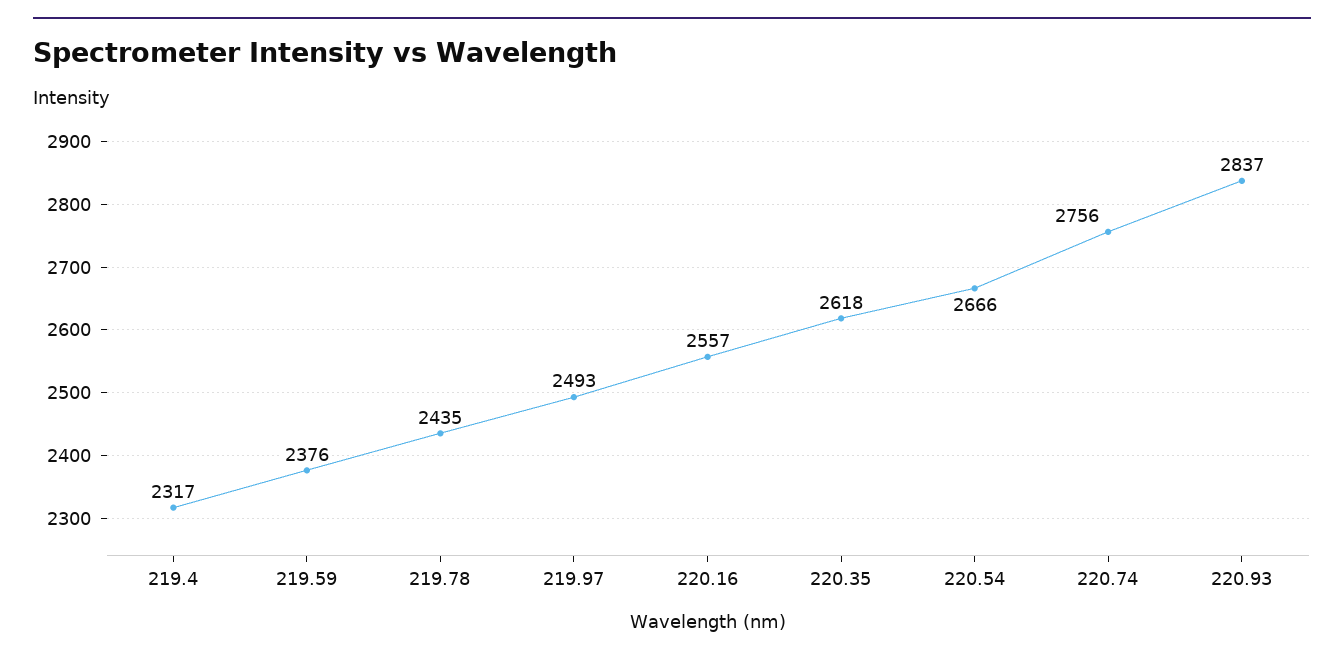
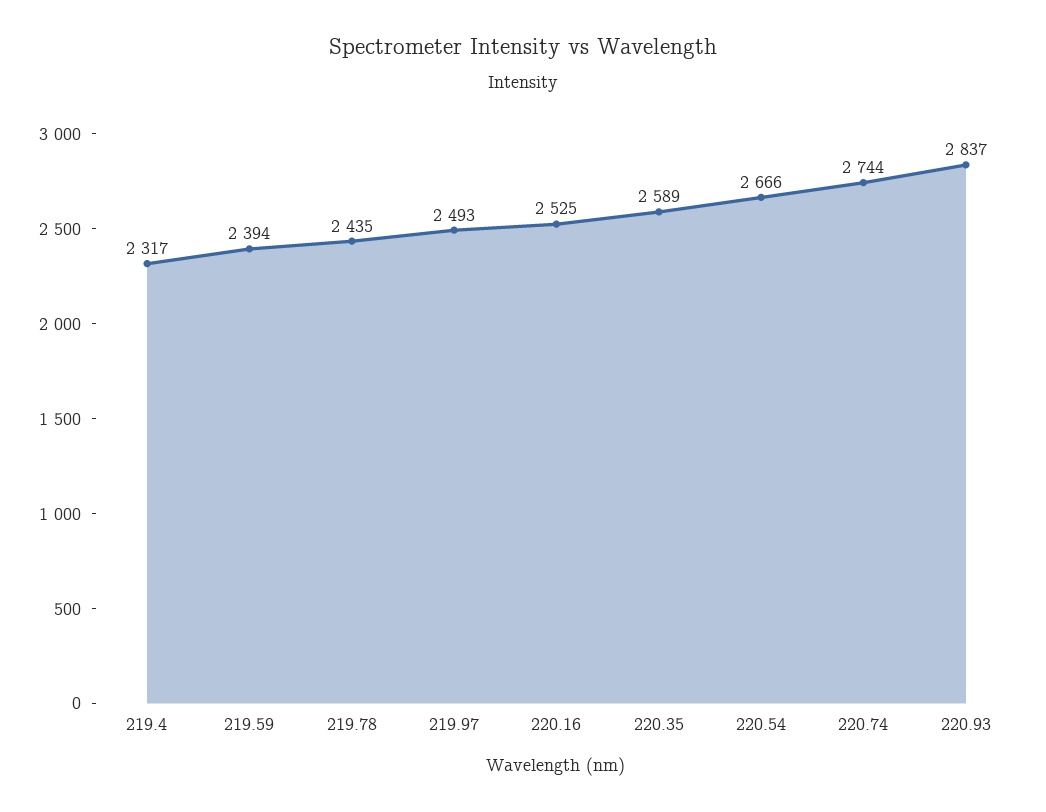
  {
    "219.4": 2317,
-   "219.59": 2376,
+   "219.59": 2394,
    "219.78": 2435,
    "219.97": 2493,
-   "220.16": 2557,
+   "220.16": 2525,
-   "220.35": 2618,
+   "220.35": 2589,
    "220.54": 2666,
-   "220.74": 2756,
+   "220.74": 2744,
    "220.93": 2837
  }

